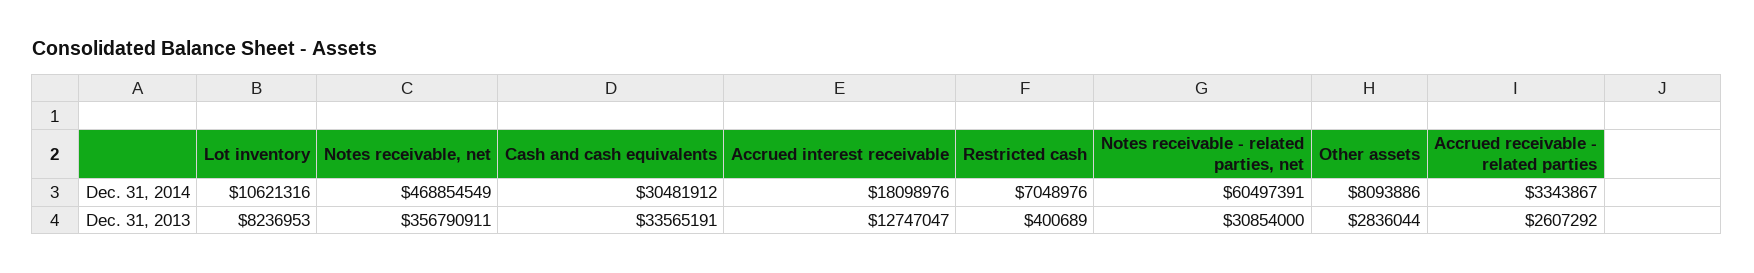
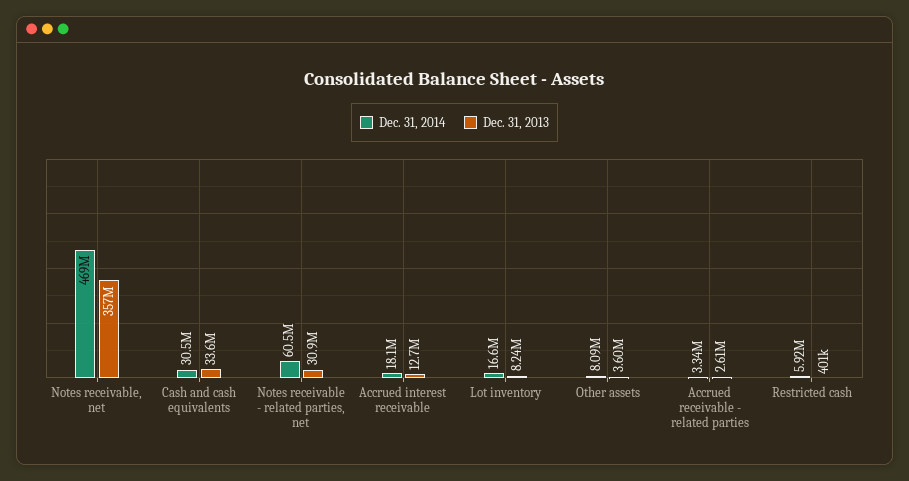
  {
    "Dec. 31, 2014": {
-     "Lot inventory": 10621316,
+     "Lot inventory": 16600000,
      "Notes receivable, net": 468854549,
      "Cash and cash equivalents": 30481912,
      "Accrued interest receivable": 18098976,
-     "Restricted cash": 7048976,
+     "Restricted cash": 5920000,
      "Notes receivable - related parties, net": 60497391,
      "Other assets": 8093886,
      "Accrued receivable - related parties": 3343867
    },
    "Dec. 31, 2013": {
      "Lot inventory": 8236953,
      "Notes receivable, net": 356790911,
      "Cash and cash equivalents": 33565191,
      "Accrued interest receivable": 12747047,
      "Restricted cash": 400689,
      "Notes receivable - related parties, net": 30854000,
-     "Other assets": 2836044,
+     "Other assets": 3600000,
      "Accrued receivable - related parties": 2607292
    }
  }

